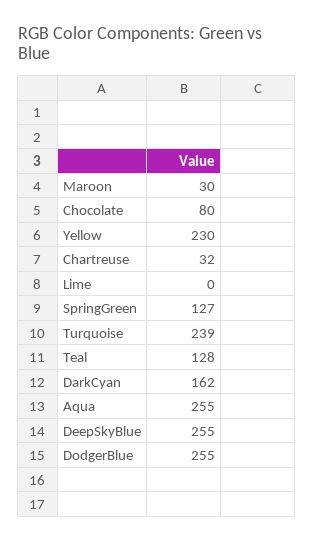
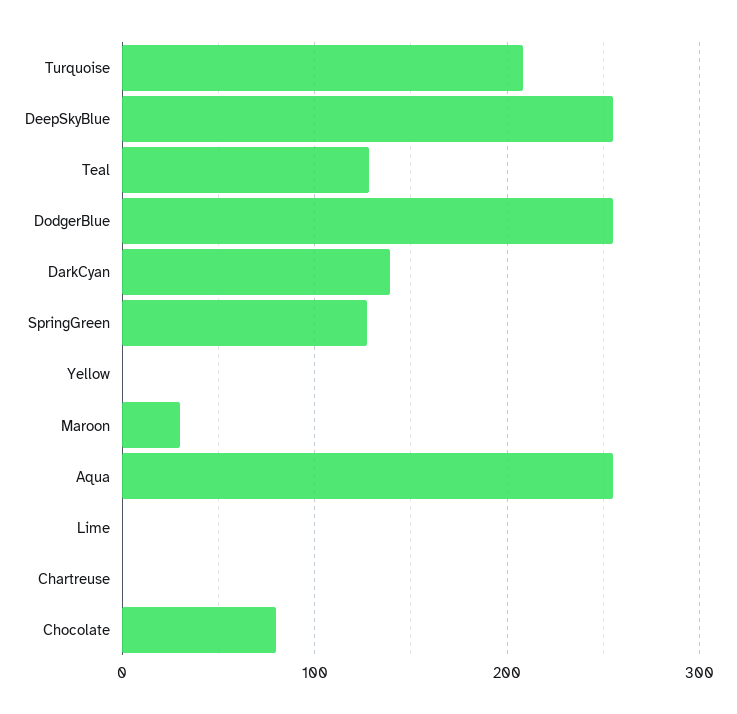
  {
    "Maroon": 30,
    "Chocolate": 80,
-   "Yellow": 230,
+   "Yellow": 0,
-   "Chartreuse": 32,
+   "Chartreuse": 0,
    "Lime": 0,
    "SpringGreen": 127,
-   "Turquoise": 239,
+   "Turquoise": 210,
    "Teal": 128,
-   "DarkCyan": 162,
+   "DarkCyan": 140,
    "Aqua": 255,
    "DeepSkyBlue": 255,
    "DodgerBlue": 255
  }

